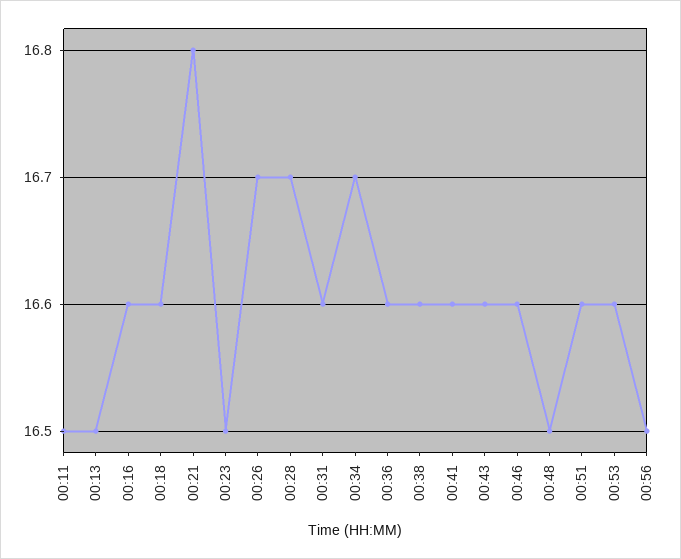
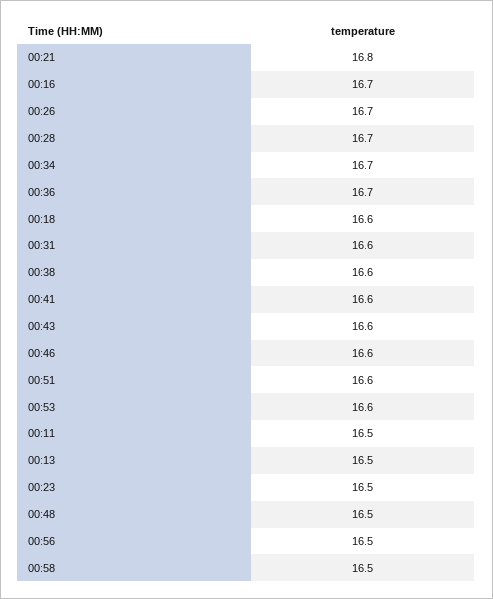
  {
    "00:11": 16.5,
    "00:13": 16.5,
-   "00:16": 16.6,
+   "00:16": 16.7,
    "00:18": 16.6,
    "00:21": 16.8,
    "00:23": 16.5,
    "00:26": 16.7,
    "00:28": 16.7,
    "00:31": 16.6,
    "00:34": 16.7,
-   "00:36": 16.6,
+   "00:36": 16.7,
    "00:38": 16.6,
    "00:41": 16.6,
    "00:43": 16.6,
    "00:46": 16.6,
    "00:48": 16.5,
    "00:51": 16.6,
    "00:53": 16.6,
-   "00:56": 16.5
+   "00:56": 16.5,
+   "00:58": 16.5
  }

